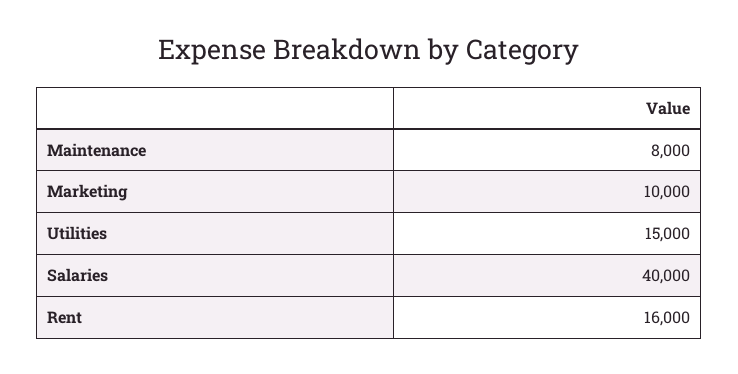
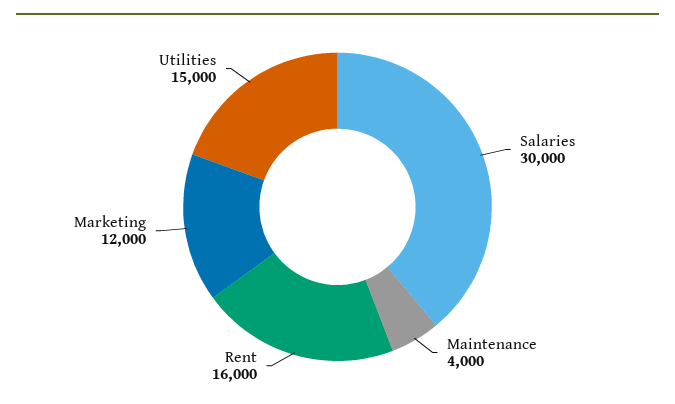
  {
-   "Maintenance": 8000,
+   "Maintenance": 4000,
-   "Marketing": 10000,
+   "Marketing": 12000,
    "Utilities": 15000,
-   "Salaries": 40000,
+   "Salaries": 30000,
    "Rent": 16000
  }

